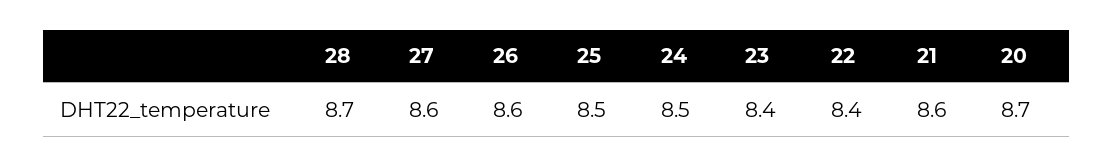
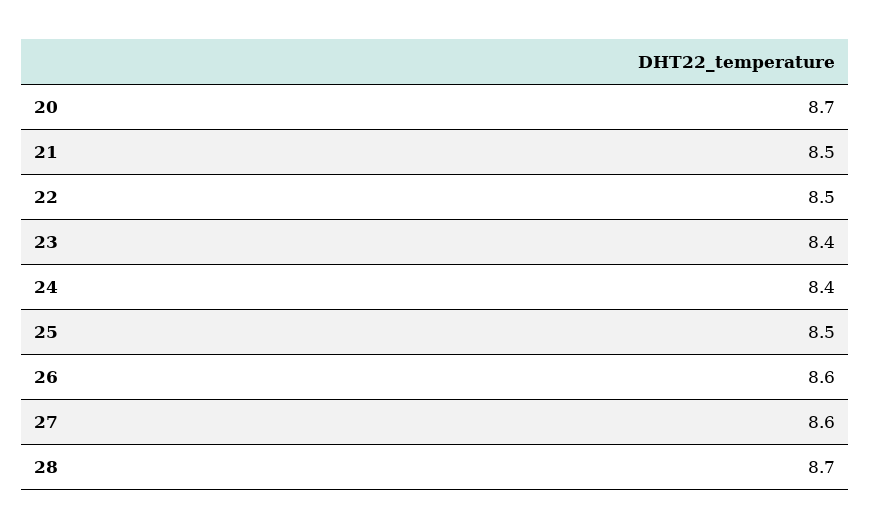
  {
    "28": 8.7,
    "27": 8.6,
    "26": 8.6,
    "25": 8.5,
-   "24": 8.5,
+   "24": 8.4,
    "23": 8.4,
-   "22": 8.4,
+   "22": 8.5,
-   "21": 8.6,
+   "21": 8.5,
    "20": 8.7
  }

